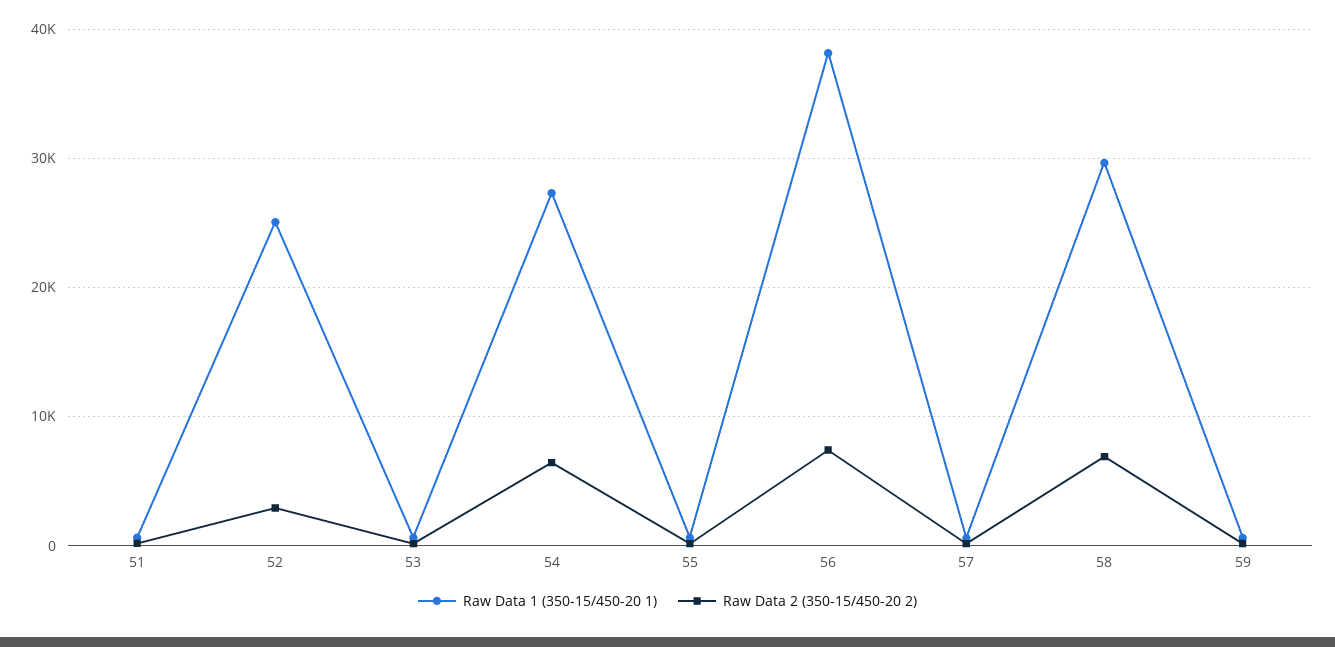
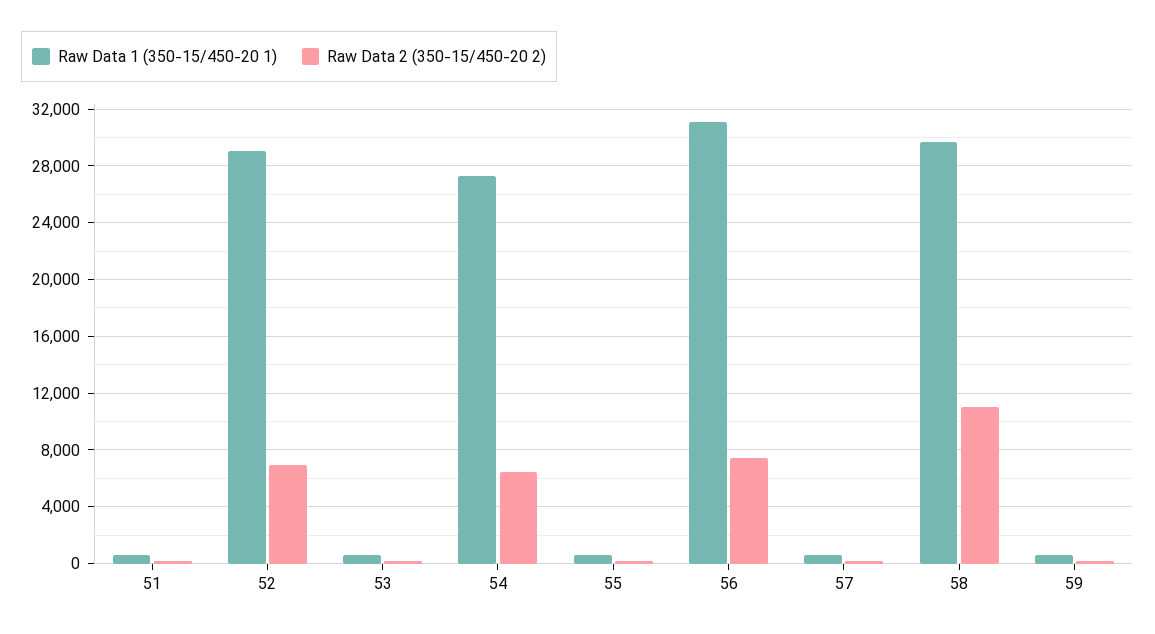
  {
    "Raw Data 1 (350-15/450-20 1)": {
      "51": 500,
-     "52": 25000,
+     "52": 29000,
      "53": 500,
      "54": 27500,
      "55": 500,
-     "56": 38000,
+     "56": 31000,
      "57": 500,
      "58": 29500,
      "59": 500
    },
    "Raw Data 2 (350-15/450-20 2)": {
      "51": 0,
-     "52": 3000,
+     "52": 7000,
      "53": 0,
      "54": 6500,
      "55": 0,
      "56": 7500,
      "57": 0,
-     "58": 7000,
+     "58": 11000,
      "59": 0
    }
  }

